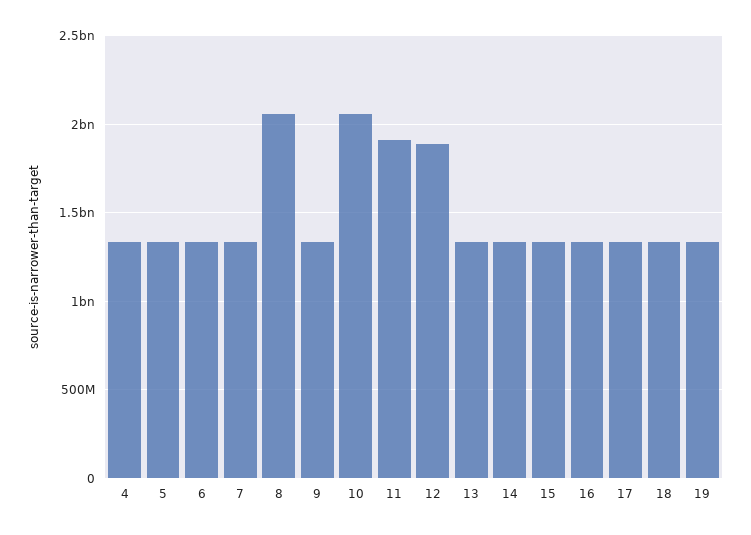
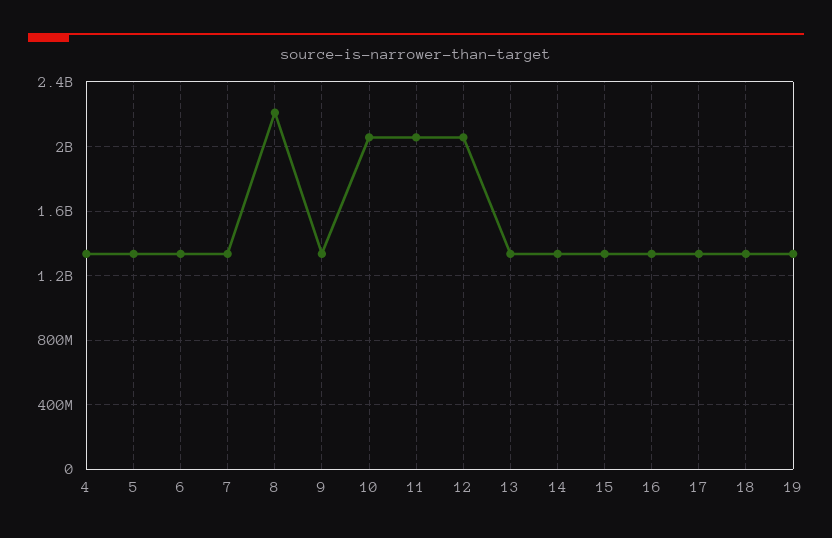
  {
    "4": 1350000000,
    "5": 1350000000,
    "6": 1350000000,
    "7": 1350000000,
-   "8": 2050000000,
+   "8": 2200000000,
    "9": 1350000000,
    "10": 2050000000,
-   "11": 1900000000,
+   "11": 2050000000,
-   "12": 1900000000,
+   "12": 2050000000,
    "13": 1350000000,
    "14": 1350000000,
    "15": 1350000000,
    "16": 1350000000,
    "17": 1350000000,
    "18": 1350000000,
    "19": 1350000000
  }

